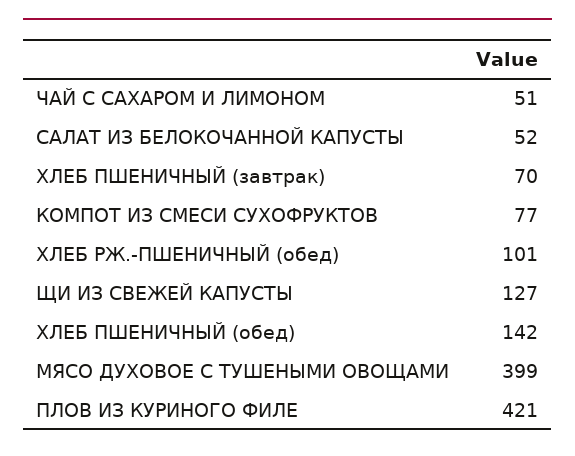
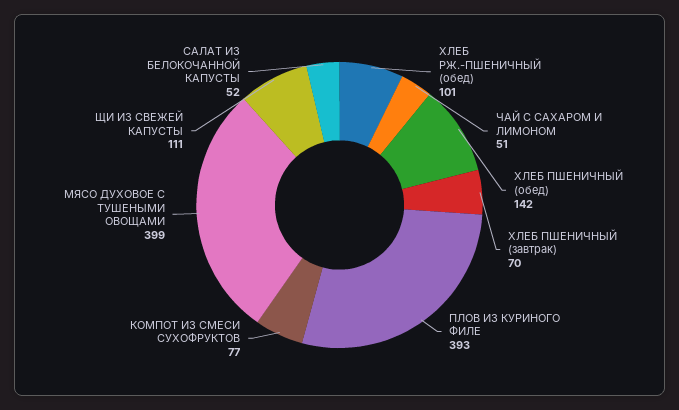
  {
    "ЧАЙ С САХАРОМ И ЛИМОНОМ": 51,
    "САЛАТ ИЗ БЕЛОКОЧАННОЙ КАПУСТЫ": 52,
    "ХЛЕБ ПШЕНИЧНЫЙ (завтрак)": 70,
    "КОМПОТ ИЗ СМЕСИ СУХОФРУКТОВ": 77,
    "ХЛЕБ РЖ.-ПШЕНИЧНЫЙ (обед)": 101,
-   "ЩИ ИЗ СВЕЖЕЙ КАПУСТЫ": 127,
+   "ЩИ ИЗ СВЕЖЕЙ КАПУСТЫ": 111,
    "ХЛЕБ ПШЕНИЧНЫЙ (обед)": 142,
    "МЯСО ДУХОВОЕ С ТУШЕНЫМИ ОВОЩАМИ": 399,
-   "ПЛОВ ИЗ КУРИНОГО ФИЛЕ": 421
+   "ПЛОВ ИЗ КУРИНОГО ФИЛЕ": 393
  }

